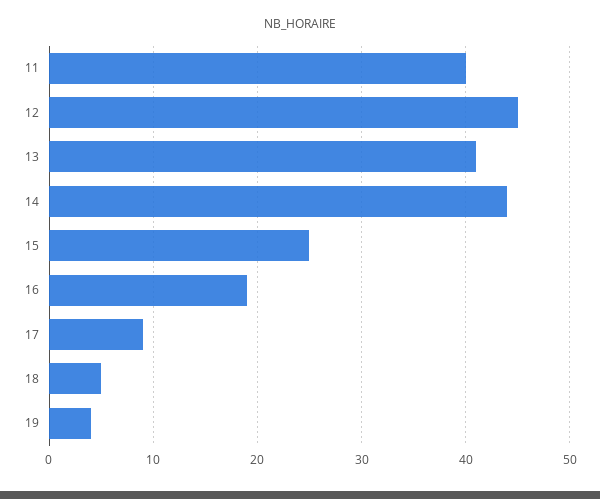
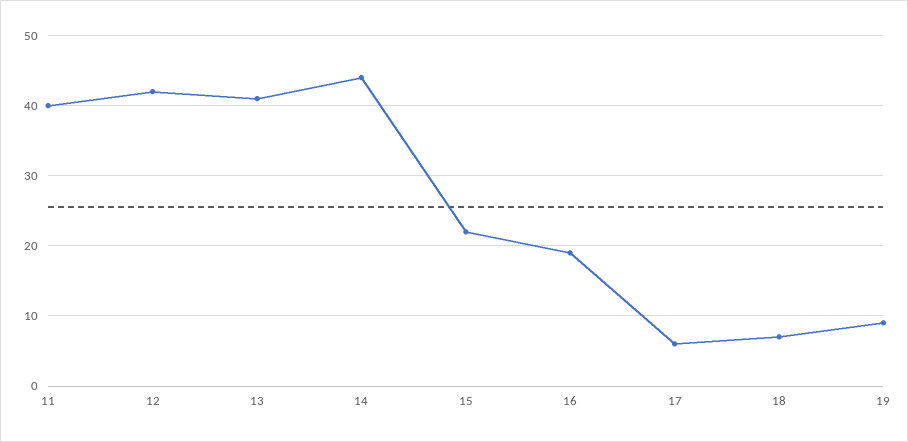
  {
    "11": 40,
-   "12": 45,
+   "12": 42,
    "13": 41,
    "14": 44,
-   "15": 25,
+   "15": 22,
    "16": 19,
-   "17": 9,
+   "17": 6,
-   "18": 5,
+   "18": 7,
-   "19": 4
+   "19": 9
  }

